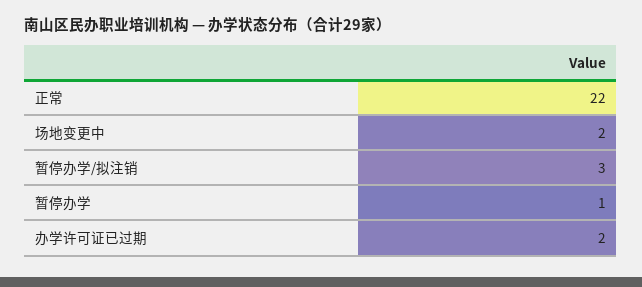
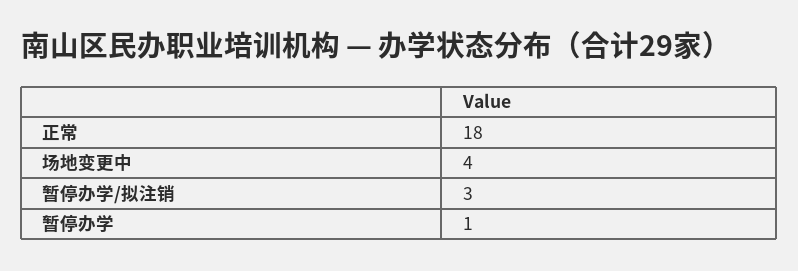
  {
-   "正常": 22,
+   "正常": 18,
-   "场地变更中": 2,
+   "场地变更中": 4,
    "暂停办学/拟注销": 3,
-   "暂停办学": 1,
+   "暂停办学": 1
-   "办学许可证已过期": 2
  }

